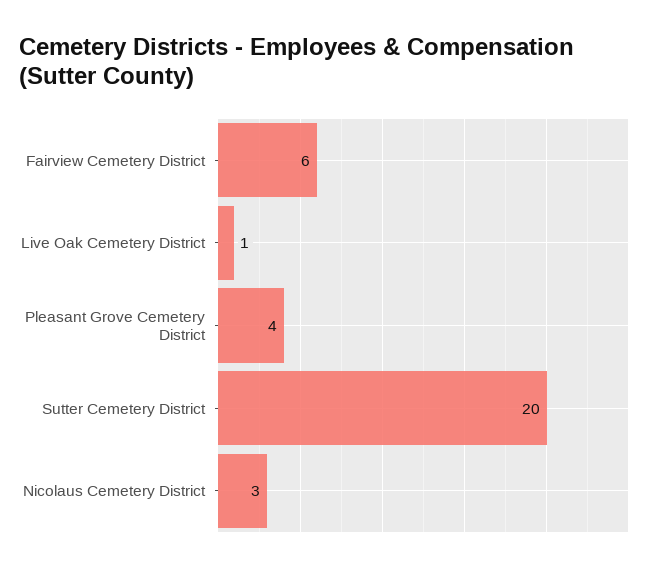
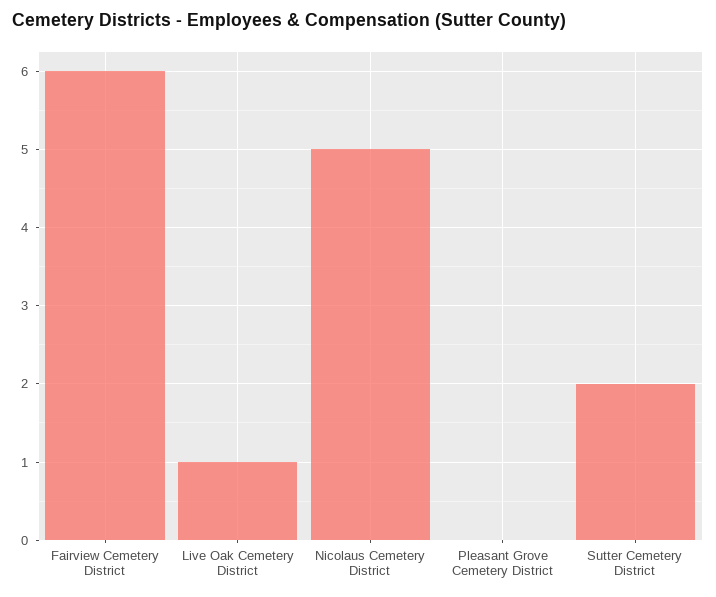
  {
    "Fairview Cemetery District": 6,
    "Live Oak Cemetery District": 1,
-   "Pleasant Grove Cemetery District": 4,
+   "Pleasant Grove Cemetery District": 0,
-   "Sutter Cemetery District": 20,
+   "Sutter Cemetery District": 2,
-   "Nicolaus Cemetery District": 3
+   "Nicolaus Cemetery District": 5
  }

